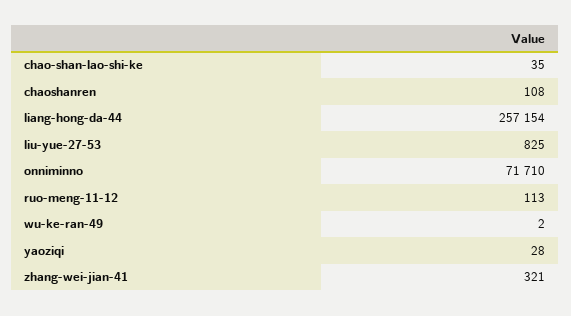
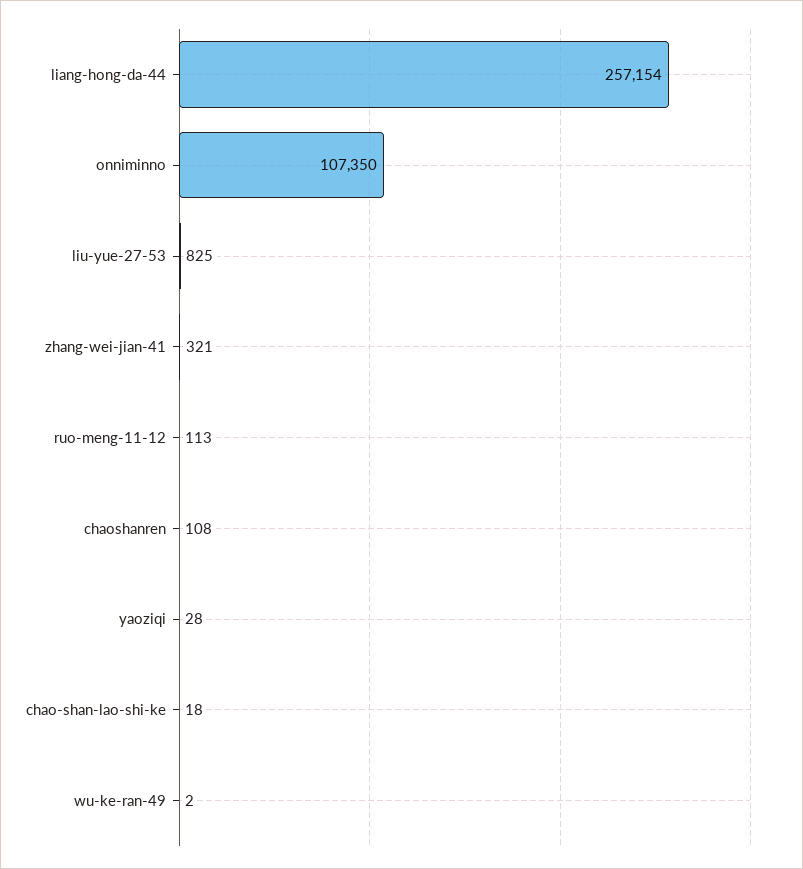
  {
-   "chao-shan-lao-shi-ke": 35,
+   "chao-shan-lao-shi-ke": 18,
    "chaoshanren": 108,
    "liang-hong-da-44": 257154,
    "liu-yue-27-53": 825,
-   "onniminno": 71710,
+   "onniminno": 107350,
    "ruo-meng-11-12": 113,
    "wu-ke-ran-49": 2,
    "yaoziqi": 28,
    "zhang-wei-jian-41": 321
  }

